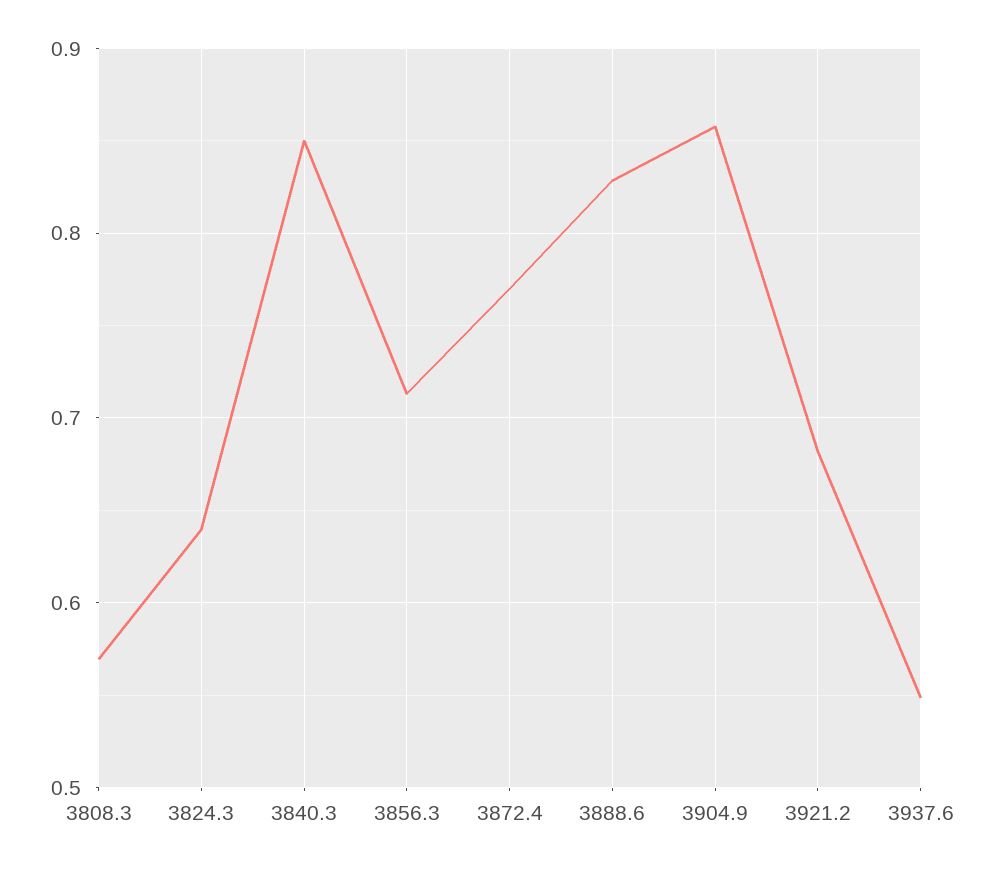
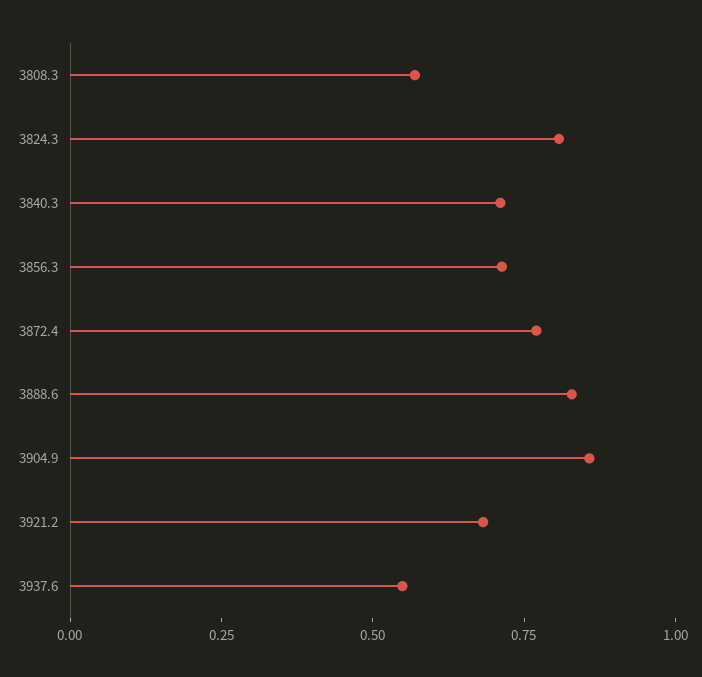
  {
    "3808.3": 0.57,
-   "3824.3": 0.64,
+   "3824.3": 0.8,
-   "3840.3": 0.85,
+   "3840.3": 0.7,
    "3856.3": 0.71,
    "3872.4": 0.77,
    "3888.6": 0.83,
    "3904.9": 0.86,
    "3921.2": 0.68,
    "3937.6": 0.55
  }

